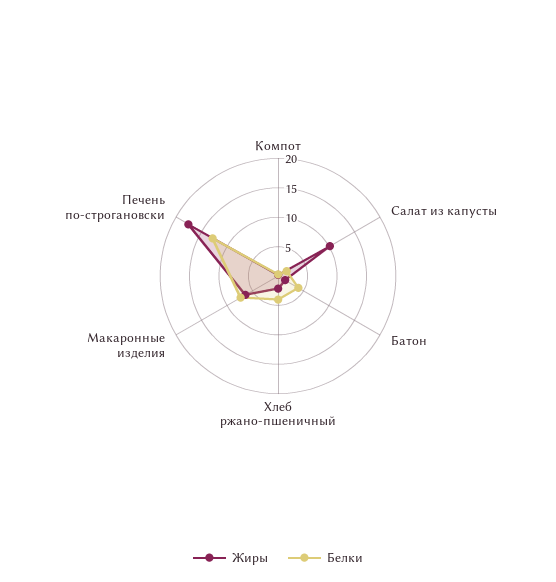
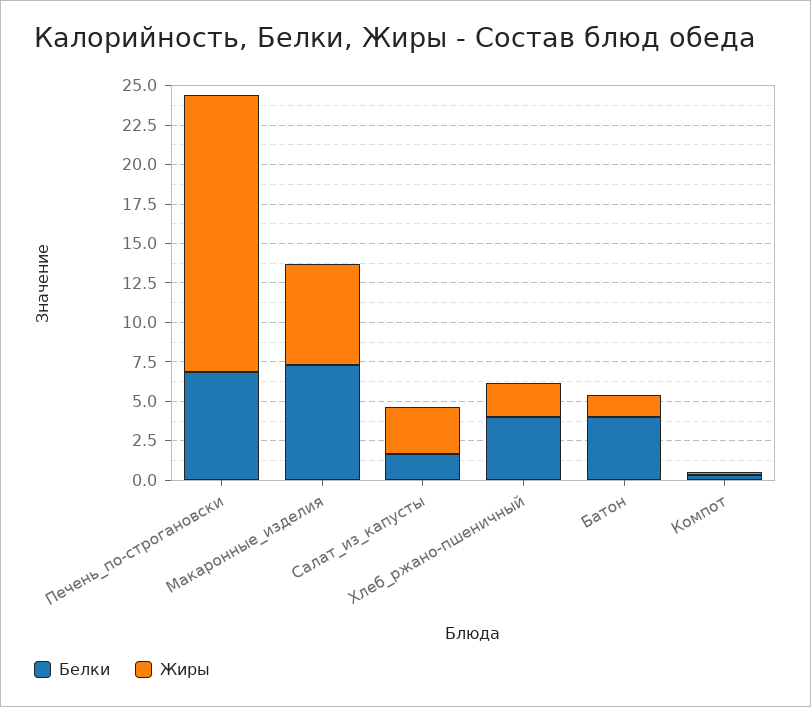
  {
    "Жиры": {
      "Компот": 0,
-     "Салат из капусты": 10,
+     "Салат из капусты": 2.5,
      "Батон": 2.5,
      "Хлеб ржано-пшеничный": 2.5,
      "Макаронные изделия": 7.5,
      "Печень по-строгановски": 17.5
    },
    "Белки": {
      "Компот": 0,
      "Салат из капусты": 2.5,
      "Батон": 5,
      "Хлеб ржано-пшеничный": 5,
      "Макаронные изделия": 7.5,
-     "Печень по-строгановски": 12.5
+     "Печень по-строгановски": 7.5
    }
  }

